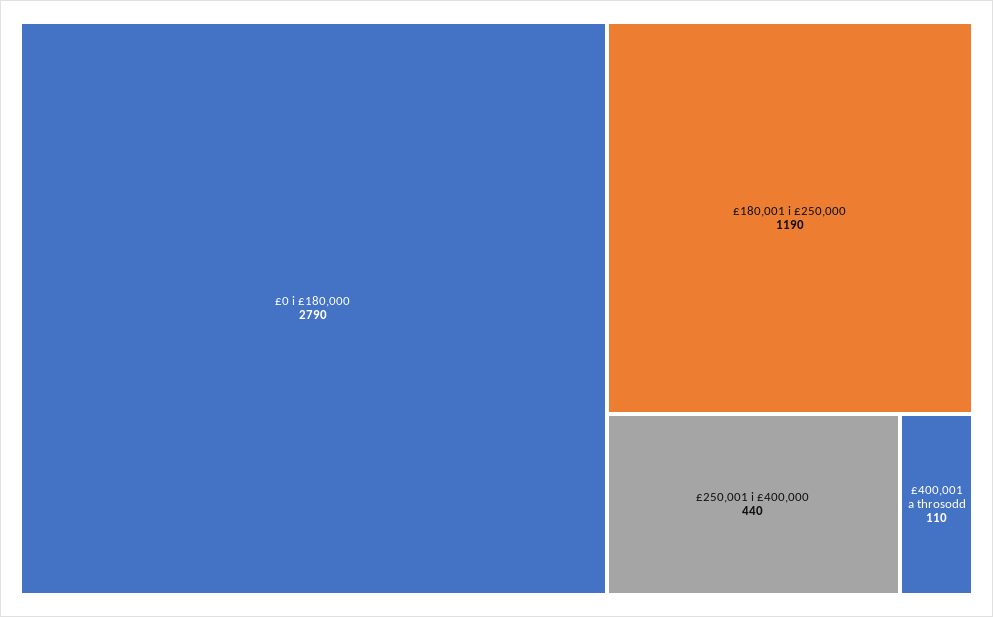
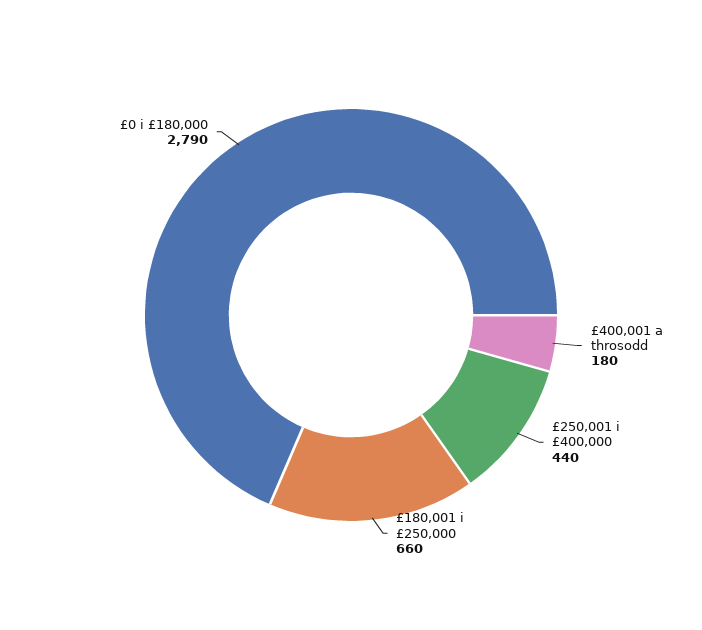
  {
    "£0 i £180,000": 2790,
-   "£180,001 i £250,000": 1190,
+   "£180,001 i £250,000": 660,
    "£250,001 i £400,000": 440,
-   "£400,001 a throsodd": 110
+   "£400,001 a throsodd": 180
  }

